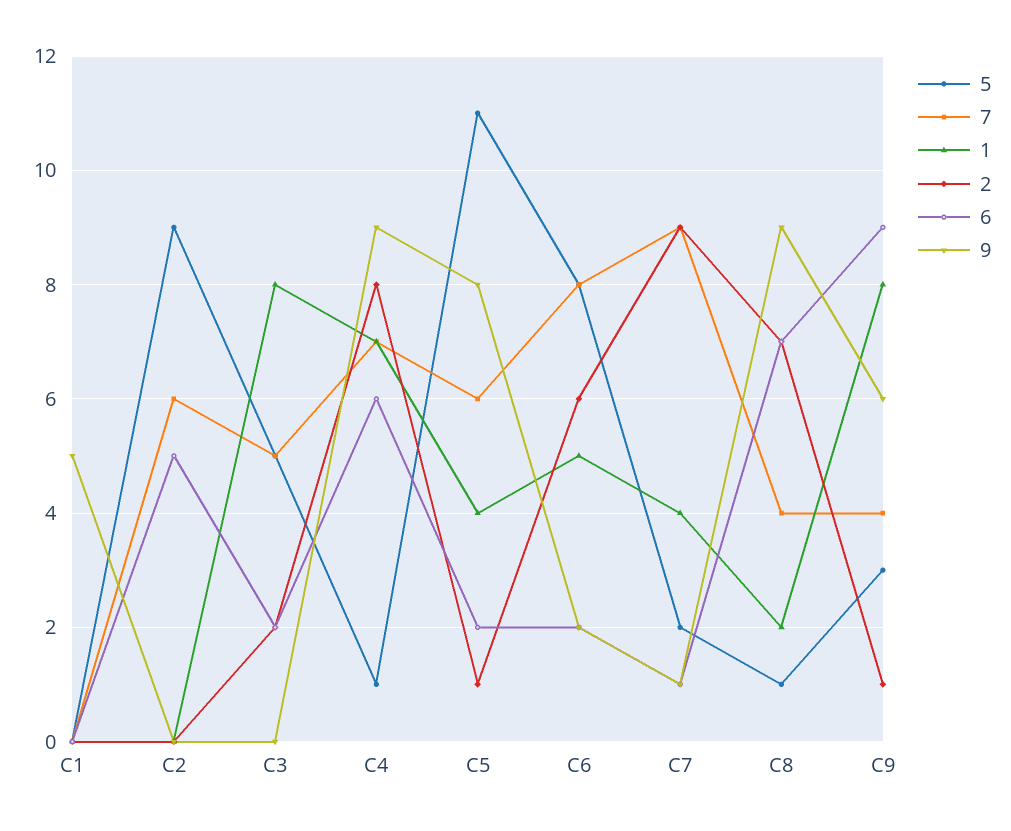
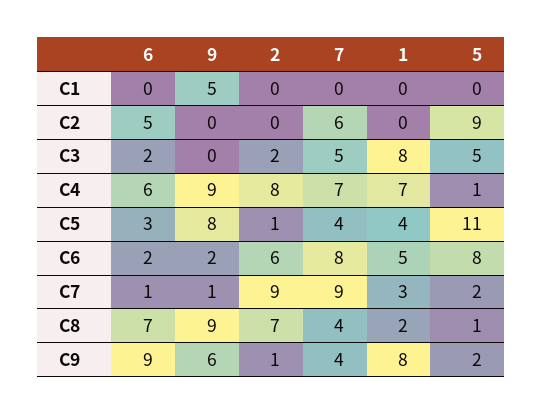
  {
    "5": {
      "C1": 0,
      "C2": 9,
      "C3": 5,
      "C4": 1,
      "C5": 11,
      "C6": 8,
      "C7": 2,
      "C8": 1,
-     "C9": 3
+     "C9": 2
    },
    "7": {
      "C1": 0,
      "C2": 6,
      "C3": 5,
      "C4": 7,
-     "C5": 6,
+     "C5": 4,
      "C6": 8,
      "C7": 9,
      "C8": 4,
      "C9": 4
    },
    "1": {
      "C1": 0,
      "C2": 0,
      "C3": 8,
      "C4": 7,
      "C5": 4,
      "C6": 5,
-     "C7": 4,
+     "C7": 3,
      "C8": 2,
      "C9": 8
    },
    "2": {
      "C1": 0,
      "C2": 0,
      "C3": 2,
      "C4": 8,
      "C5": 1,
      "C6": 6,
      "C7": 9,
      "C8": 7,
      "C9": 1
    },
    "6": {
      "C1": 0,
      "C2": 5,
      "C3": 2,
      "C4": 6,
-     "C5": 2,
+     "C5": 3,
      "C6": 2,
      "C7": 1,
      "C8": 7,
      "C9": 9
    },
    "9": {
      "C1": 5,
      "C2": 0,
      "C3": 0,
      "C4": 9,
      "C5": 8,
      "C6": 2,
      "C7": 1,
      "C8": 9,
      "C9": 6
    }
  }

